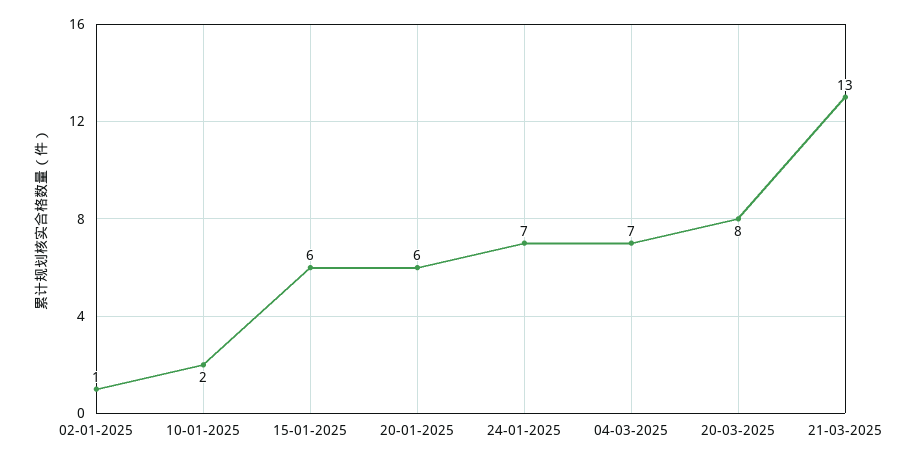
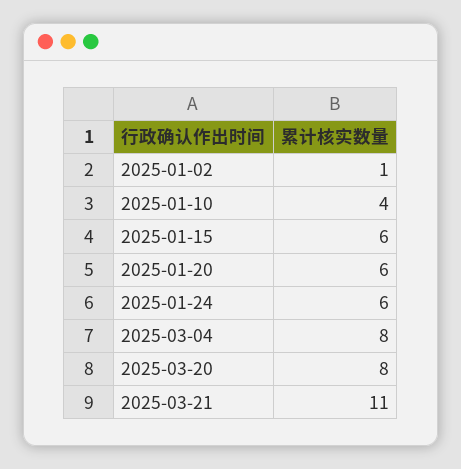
  {
    "02-01-2025": 1,
-   "10-01-2025": 2,
+   "10-01-2025": 4,
    "15-01-2025": 6,
    "20-01-2025": 6,
-   "24-01-2025": 7,
+   "24-01-2025": 6,
-   "04-03-2025": 7,
+   "04-03-2025": 8,
    "20-03-2025": 8,
-   "21-03-2025": 13
+   "21-03-2025": 11
  }

